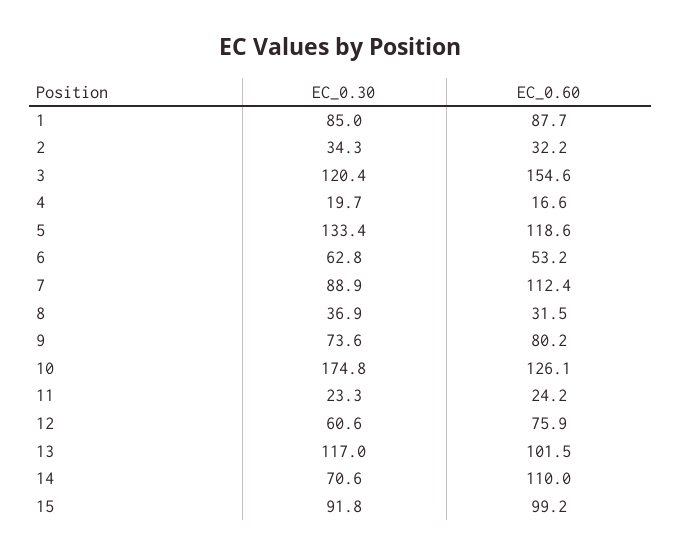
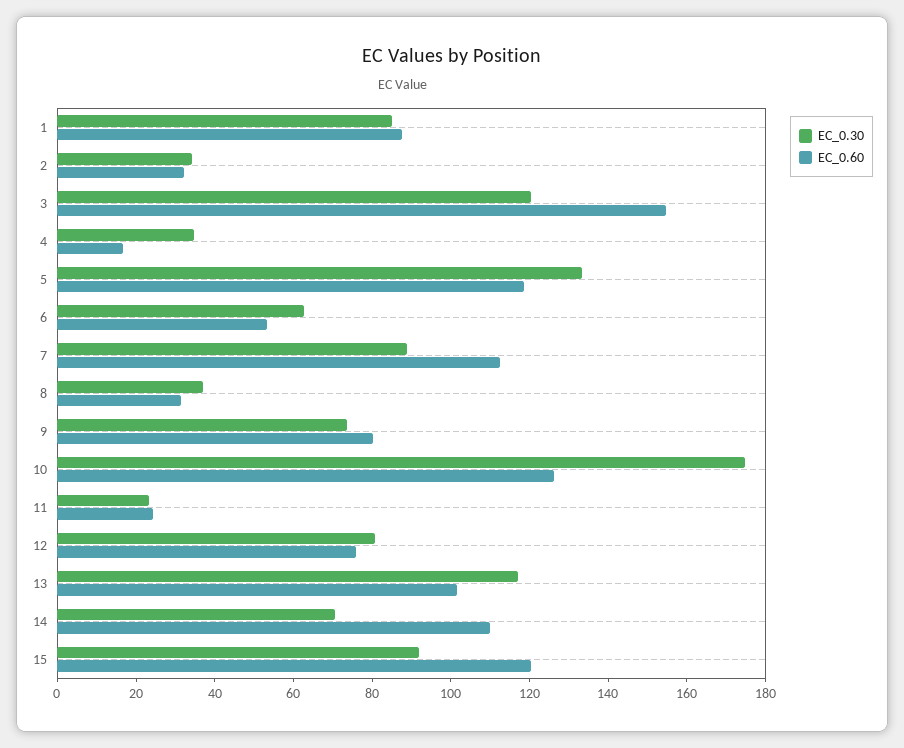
  {
    "EC_0.30": {
      "1": 85,
      "2": 34.3,
      "3": 120.4,
-     "4": 19.7,
+     "4": 35,
      "5": 133.4,
      "6": 62.8,
      "7": 88.9,
      "8": 36.9,
      "9": 73.6,
      "10": 174.8,
      "11": 23.3,
-     "12": 60.6,
+     "12": 80,
      "13": 117,
      "14": 70.6,
      "15": 91.8
    },
    "EC_0.60": {
      "1": 87.7,
      "2": 32.2,
      "3": 154.6,
      "4": 16.6,
      "5": 118.6,
      "6": 53.2,
      "7": 112.4,
      "8": 31.5,
      "9": 80.2,
      "10": 126.1,
      "11": 24.2,
      "12": 75.9,
      "13": 101.5,
      "14": 110,
-     "15": 99.2
+     "15": 120
    }
  }

